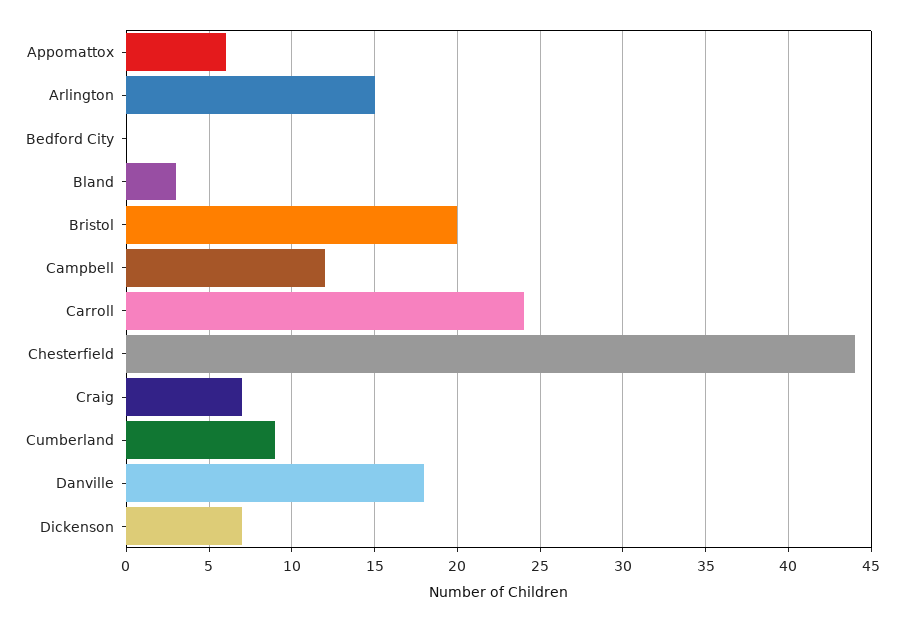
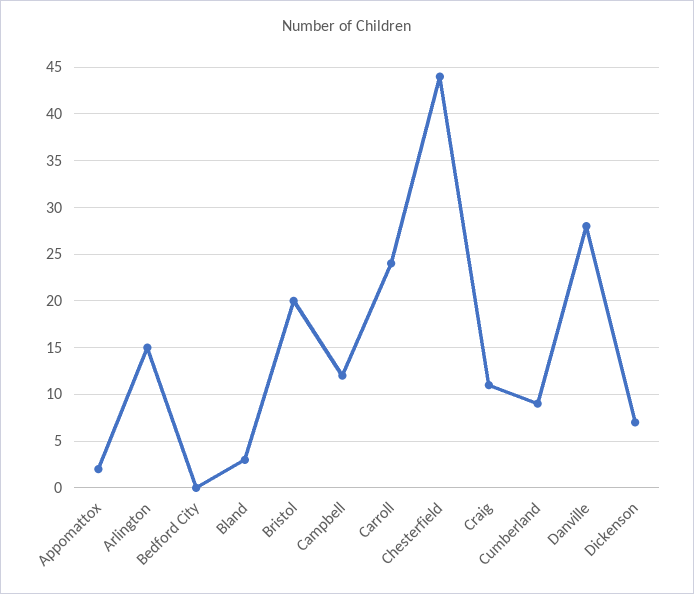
  {
-   "Appomattox": 6,
+   "Appomattox": 2,
    "Arlington": 15,
    "Bedford City": 0,
    "Bland": 3,
    "Bristol": 20,
    "Campbell": 12,
    "Carroll": 24,
    "Chesterfield": 44,
-   "Craig": 7,
+   "Craig": 11,
    "Cumberland": 9,
-   "Danville": 18,
+   "Danville": 28,
    "Dickenson": 7
  }

